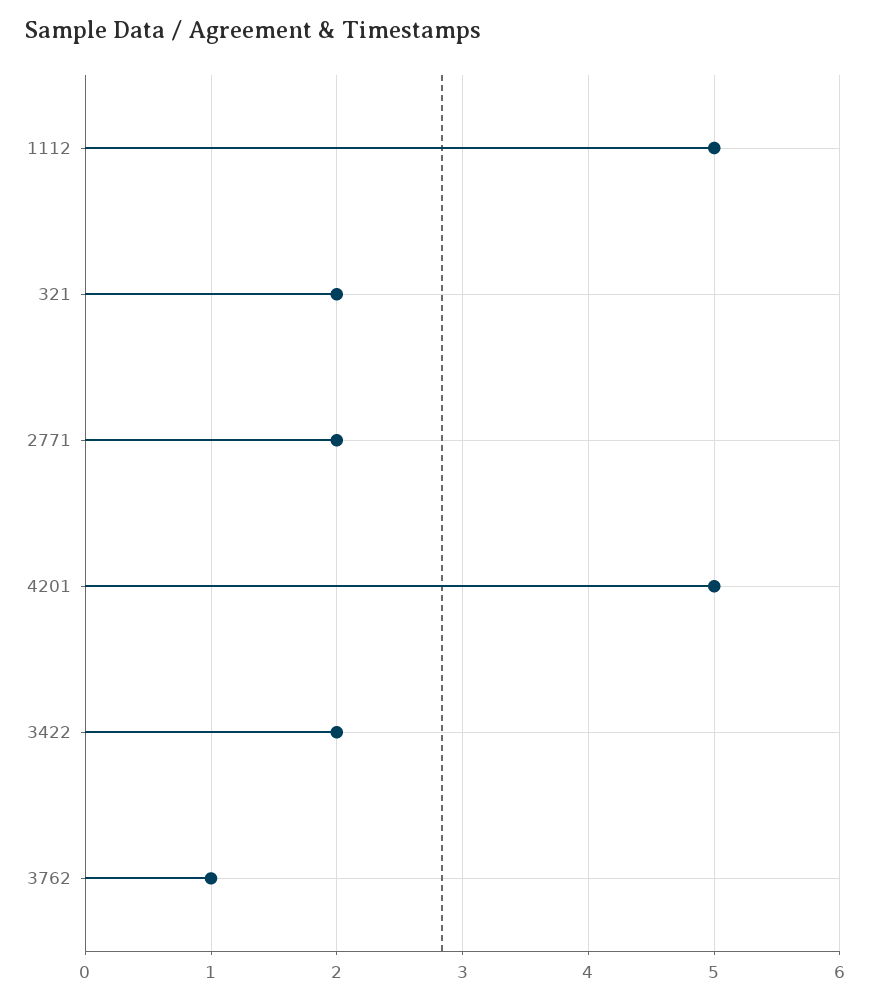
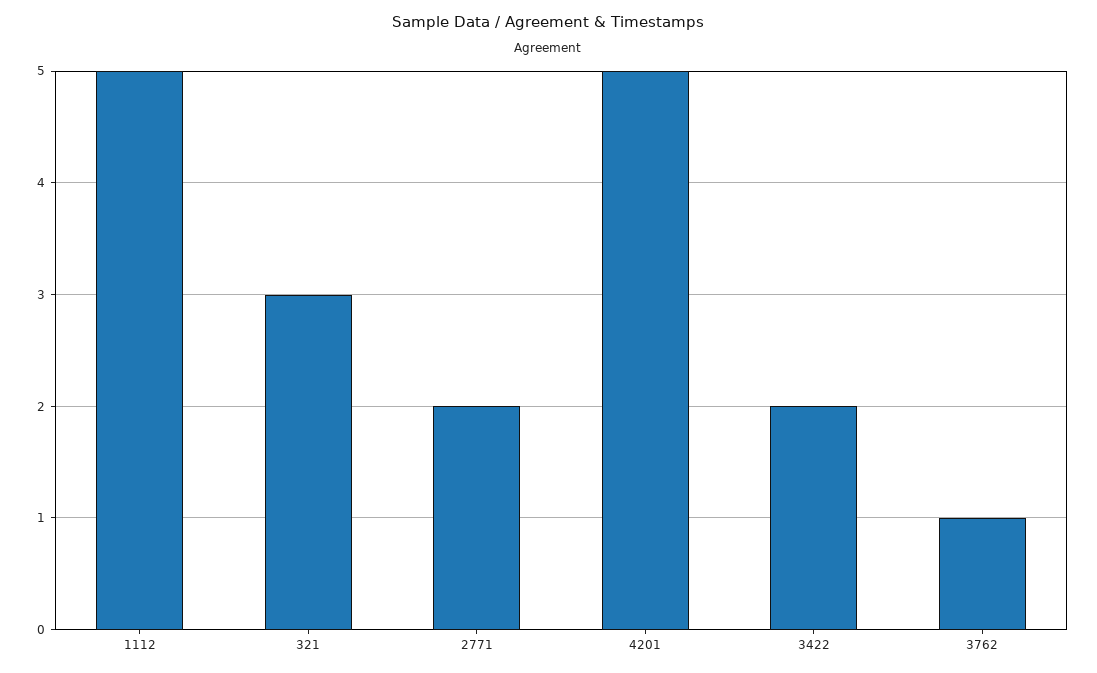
  {
    "1112": 5,
-   "321": 2,
+   "321": 3,
    "2771": 2,
    "4201": 5,
    "3422": 2,
    "3762": 1
  }

